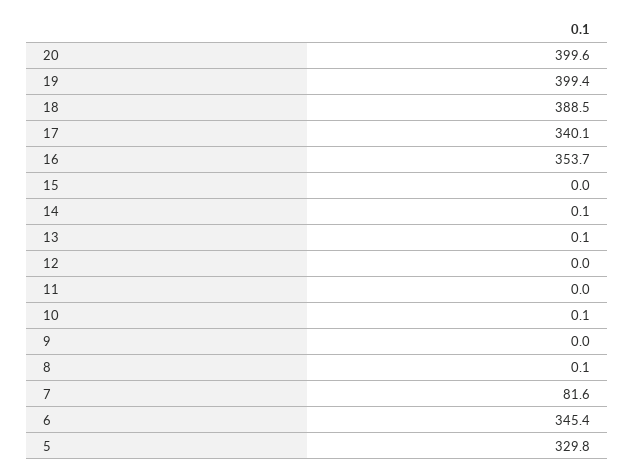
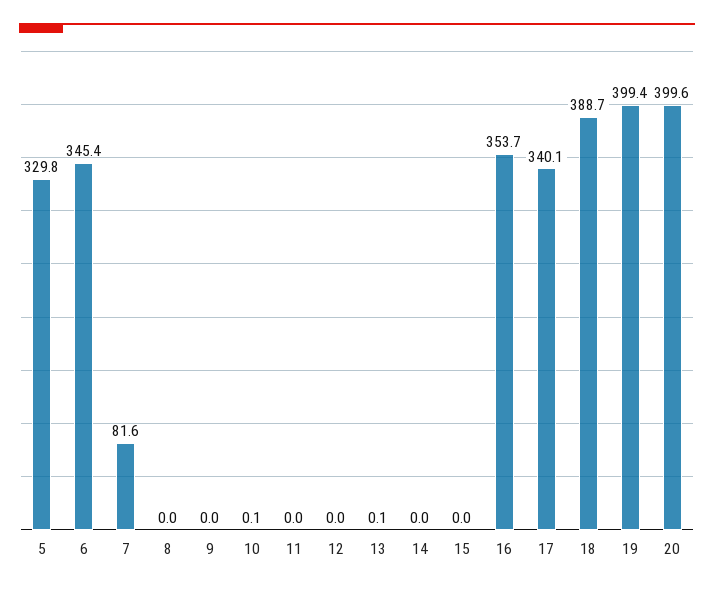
  {
    "20": 399.6,
    "19": 399.4,
-   "18": 388.5,
+   "18": 388.7,
    "17": 340.1,
    "16": 353.7,
    "15": 0,
-   "14": 0.1,
+   "14": 0,
    "13": 0.1,
    "12": 0,
    "11": 0,
    "10": 0.1,
    "9": 0,
-   "8": 0.1,
+   "8": 0,
    "7": 81.6,
    "6": 345.4,
    "5": 329.8
  }

